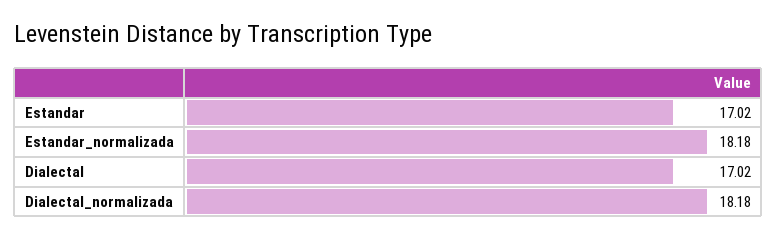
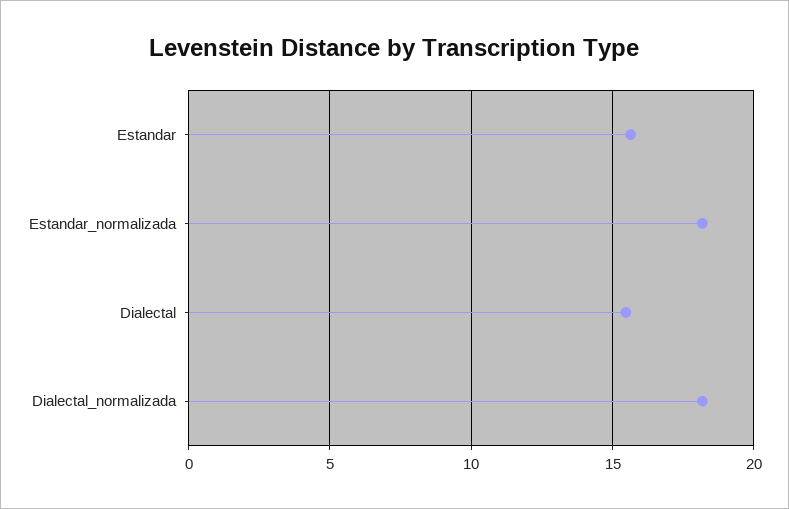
  {
-   "Estandar": 17.02,
+   "Estandar": 15.5,
    "Estandar_normalizada": 18.18,
-   "Dialectal": 17.02,
+   "Dialectal": 15.5,
    "Dialectal_normalizada": 18.18
  }

